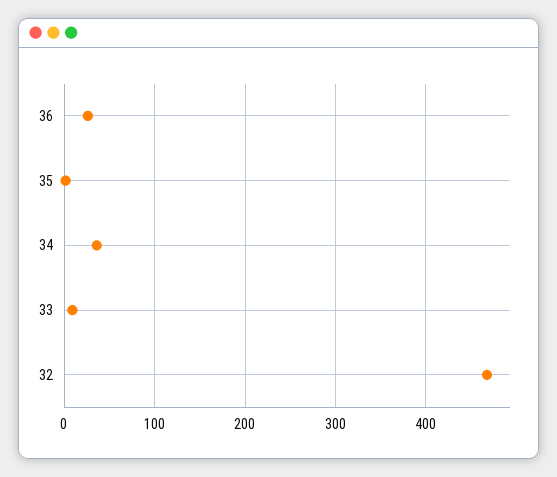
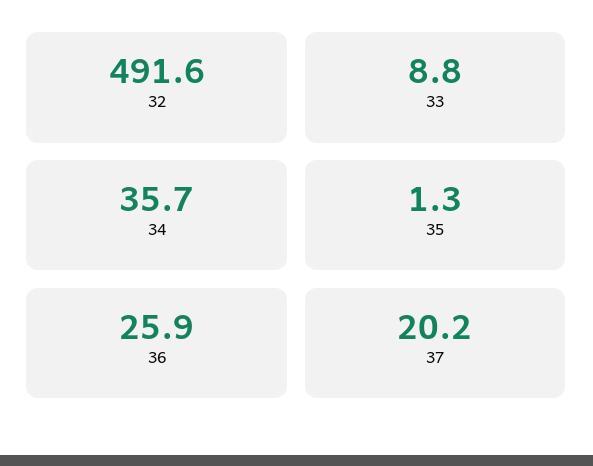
  {
    "36": 25.9,
    "35": 1.3,
    "34": 35.7,
    "33": 8.8,
-   "32": 470
+   "32": 491.6,
+   "37": 20.2
  }

